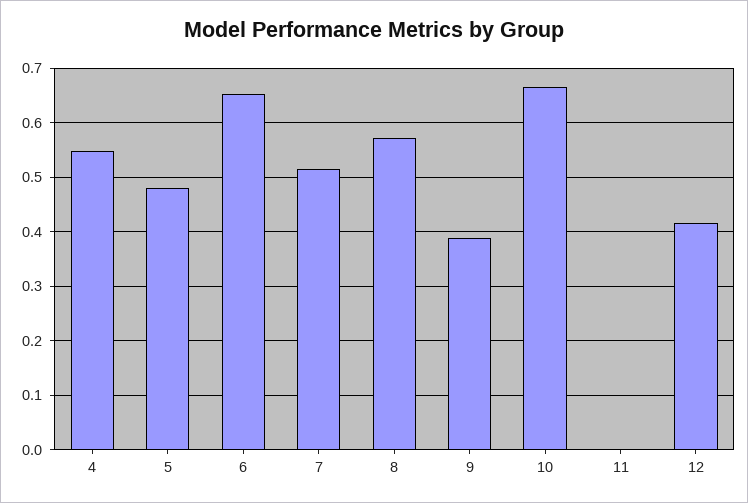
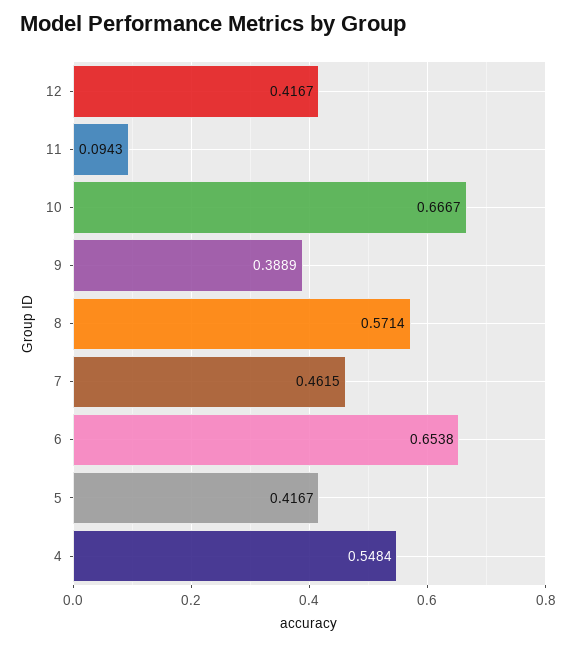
  {
    "4": 0.5484,
-   "5": 0.48,
+   "5": 0.4167,
    "6": 0.6538,
-   "7": 0.52,
+   "7": 0.4615,
    "8": 0.5714,
    "9": 0.3889,
    "10": 0.6667,
-   "11": 0,
+   "11": 0.0943,
    "12": 0.4167
  }

